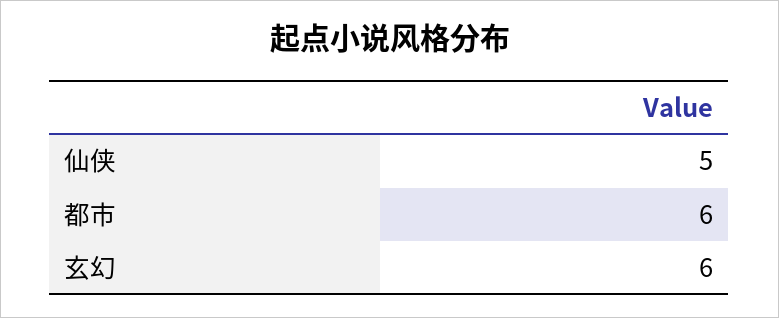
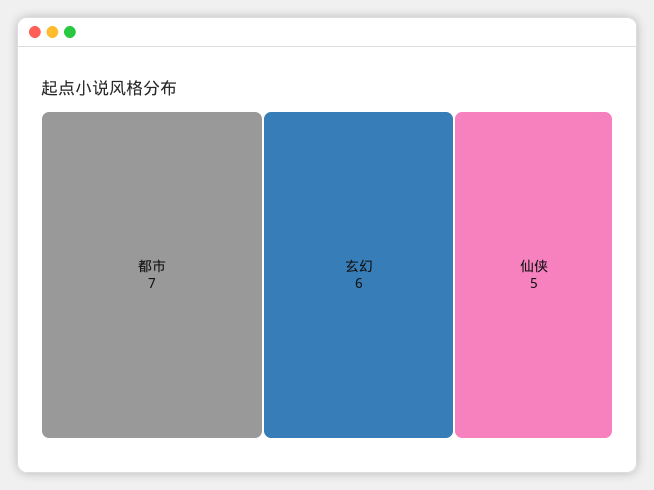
  {
    "仙侠": 5,
-   "都市": 6,
+   "都市": 7,
    "玄幻": 6
  }

